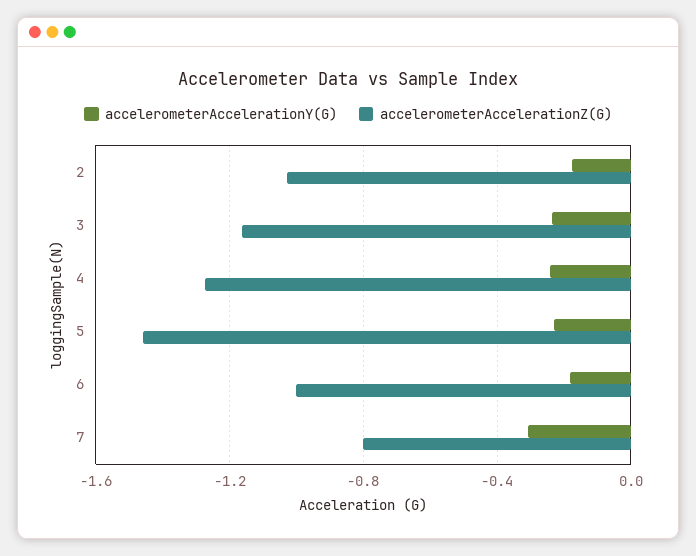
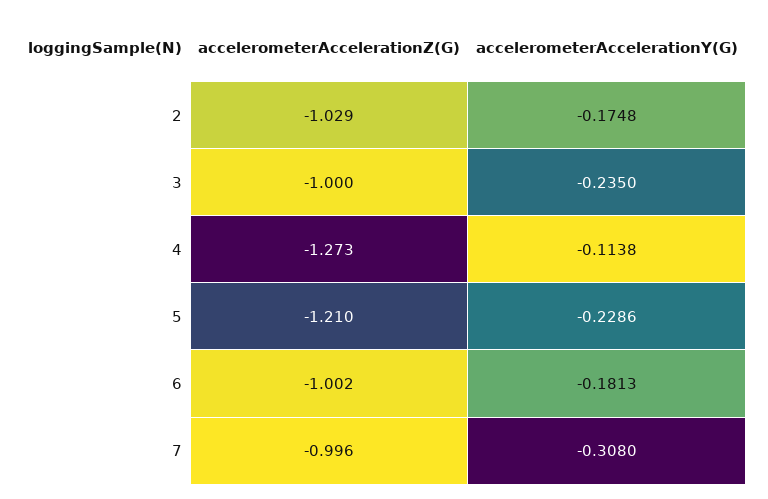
  {
    "accelerometerAccelerationY(G)": {
      "2": -0.1748,
      "3": -0.235,
-     "4": -0.25,
+     "4": -0.1138,
      "5": -0.2286,
      "6": -0.1813,
      "7": -0.308
    },
    "accelerometerAccelerationZ(G)": {
      "2": -1.029,
-     "3": -1.15,
+     "3": -1,
      "4": -1.273,
-     "5": -1.45,
+     "5": -1.21,
      "6": -1.002,
-     "7": -0.8
+     "7": -0.996
    }
  }

